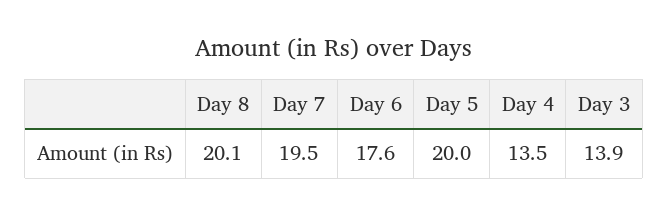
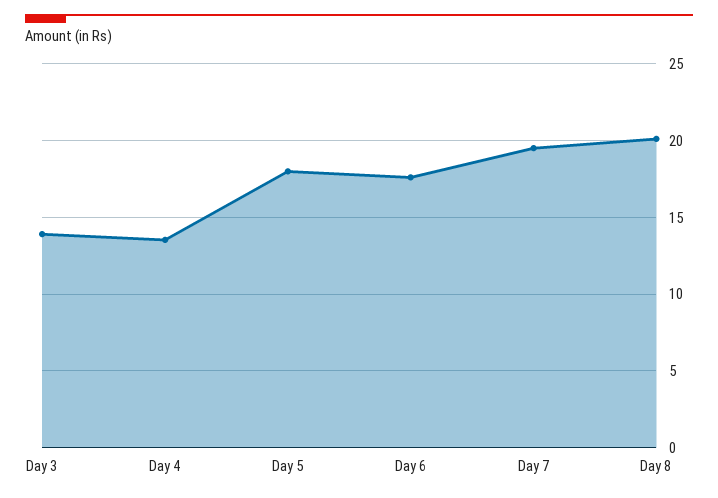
  {
    "Day 8": 20.1,
    "Day 7": 19.5,
    "Day 6": 17.6,
-   "Day 5": 20,
+   "Day 5": 18,
    "Day 4": 13.5,
    "Day 3": 13.9
  }

